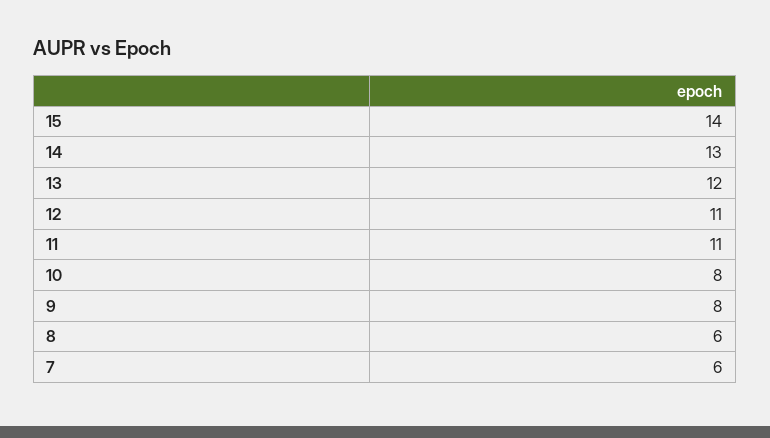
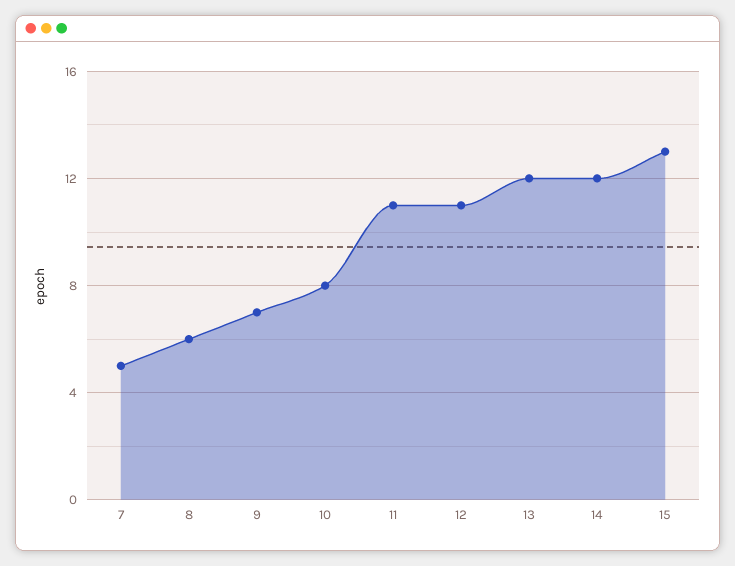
  {
-   "15": 14,
+   "15": 13,
-   "14": 13,
+   "14": 12,
    "13": 12,
    "12": 11,
    "11": 11,
    "10": 8,
-   "9": 8,
+   "9": 7,
    "8": 6,
-   "7": 6
+   "7": 5
  }

